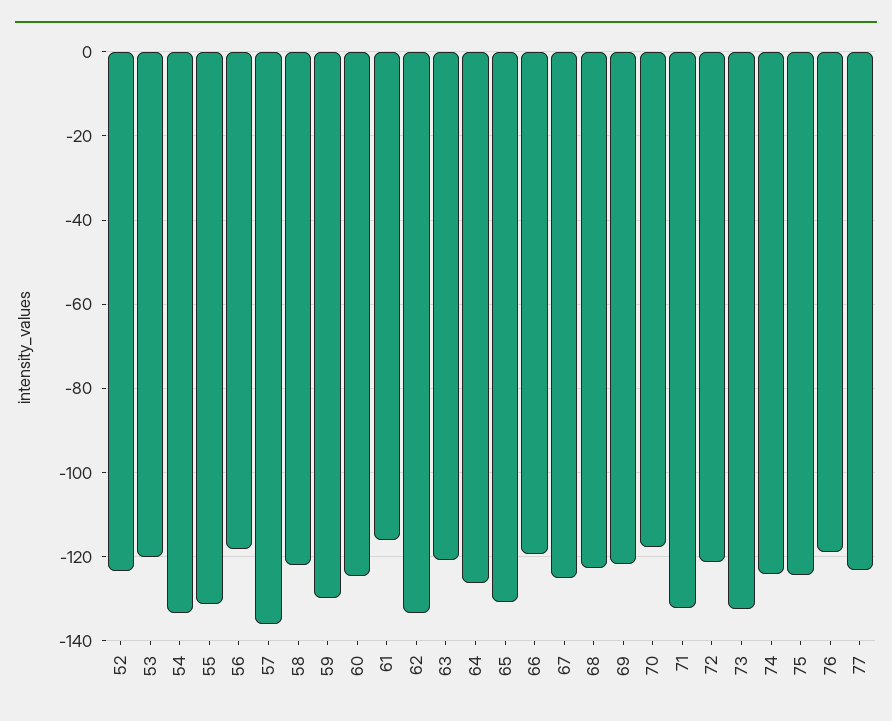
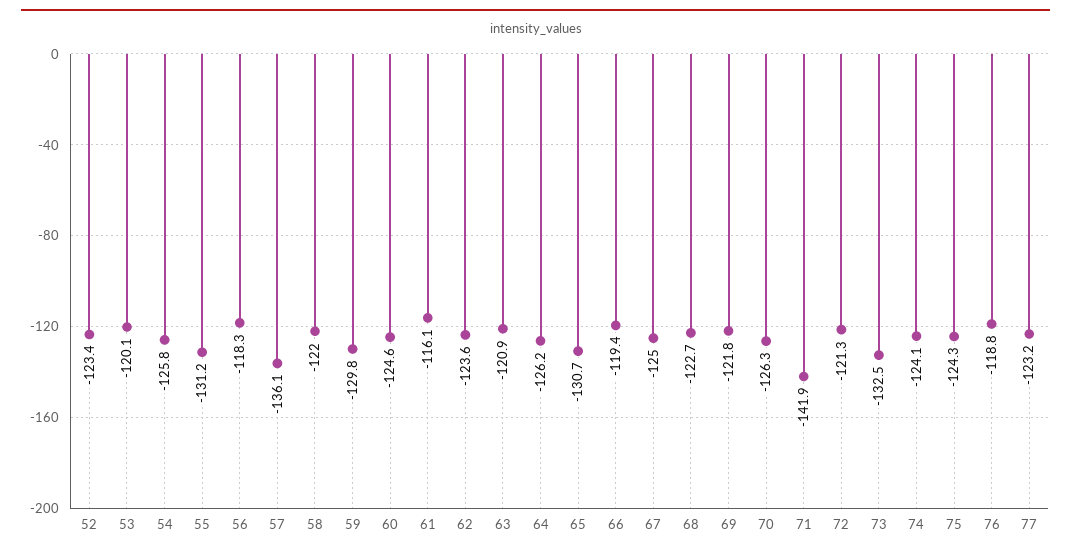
  {
    "52": -123.4,
    "53": -120.1,
-   "54": -134,
+   "54": -125.8,
    "55": -131.2,
    "56": -118.3,
    "57": -136.1,
    "58": -122,
    "59": -129.8,
    "60": -124.6,
    "61": -116.1,
-   "62": -134,
+   "62": -123.6,
    "63": -120.9,
    "64": -126.2,
    "65": -130.7,
    "66": -119.4,
    "67": -125,
    "68": -122.7,
    "69": -121.8,
-   "70": -118,
+   "70": -126.3,
-   "71": -132,
+   "71": -141.9,
    "72": -121.3,
    "73": -132.5,
    "74": -124.1,
    "75": -124.3,
    "76": -118.8,
    "77": -123.2
  }

